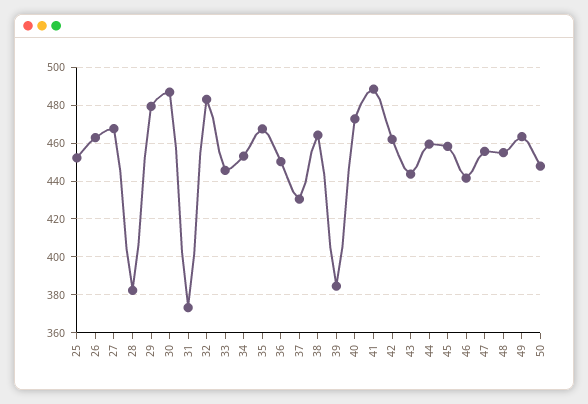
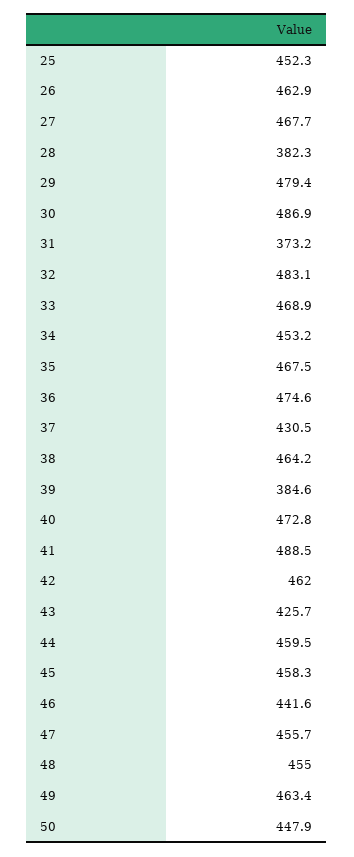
  {
    "25": 452.3,
    "26": 462.9,
    "27": 467.7,
    "28": 382.3,
    "29": 479.4,
    "30": 486.9,
    "31": 373.2,
    "32": 483.1,
-   "33": 445,
+   "33": 468.9,
    "34": 453.2,
    "35": 467.5,
-   "36": 450,
+   "36": 474.6,
    "37": 430.5,
    "38": 464.2,
    "39": 384.6,
    "40": 472.8,
    "41": 488.5,
    "42": 462,
-   "43": 445,
+   "43": 425.7,
    "44": 459.5,
    "45": 458.3,
    "46": 441.6,
    "47": 455.7,
    "48": 455,
    "49": 463.4,
    "50": 447.9
  }

